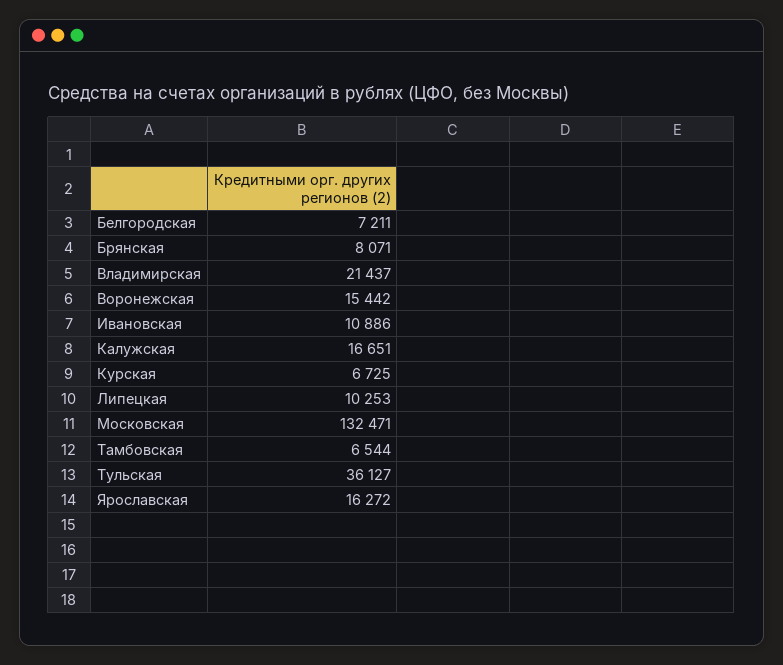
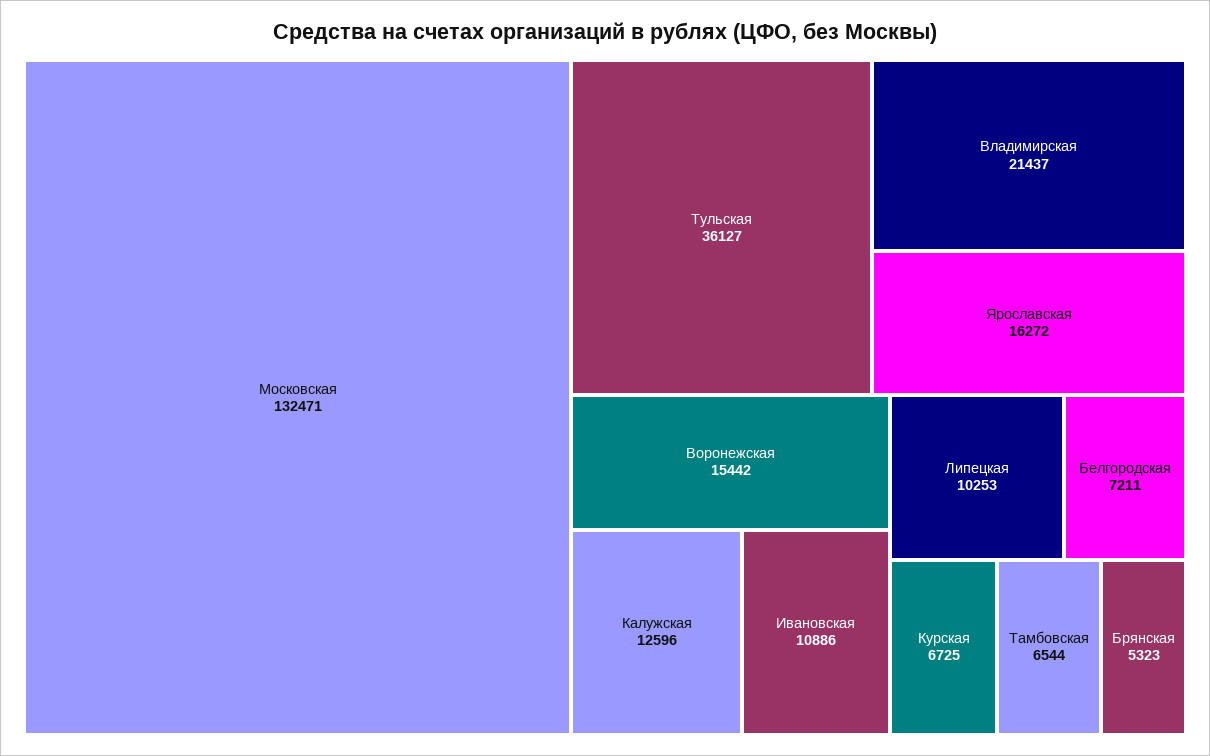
  {
    "Белгородская": 7211,
-   "Брянская": 8071,
+   "Брянская": 5323,
    "Владимирская": 21437,
    "Воронежская": 15442,
    "Ивановская": 10886,
-   "Калужская": 16651,
+   "Калужская": 12596,
    "Курская": 6725,
    "Липецкая": 10253,
    "Московская": 132471,
    "Тамбовская": 6544,
    "Тульская": 36127,
    "Ярославская": 16272
  }

